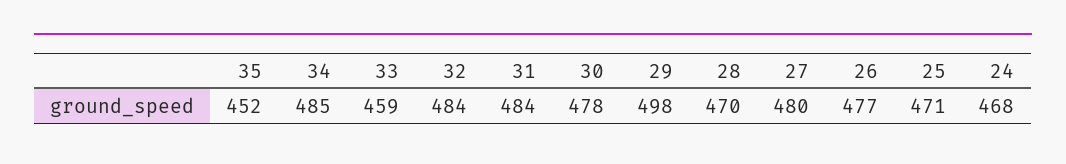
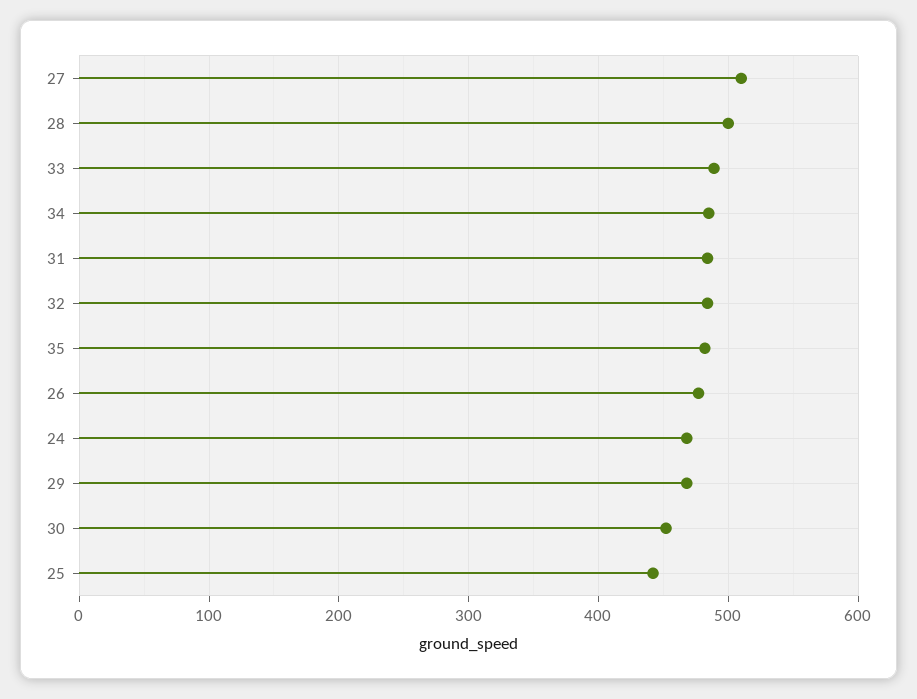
  {
-   "35": 452,
+   "35": 480,
    "34": 485,
-   "33": 459,
+   "33": 490,
    "32": 484,
    "31": 484,
-   "30": 478,
+   "30": 450,
-   "29": 498,
+   "29": 470,
-   "28": 470,
+   "28": 500,
-   "27": 480,
+   "27": 510,
    "26": 477,
-   "25": 471,
+   "25": 440,
    "24": 468
  }

